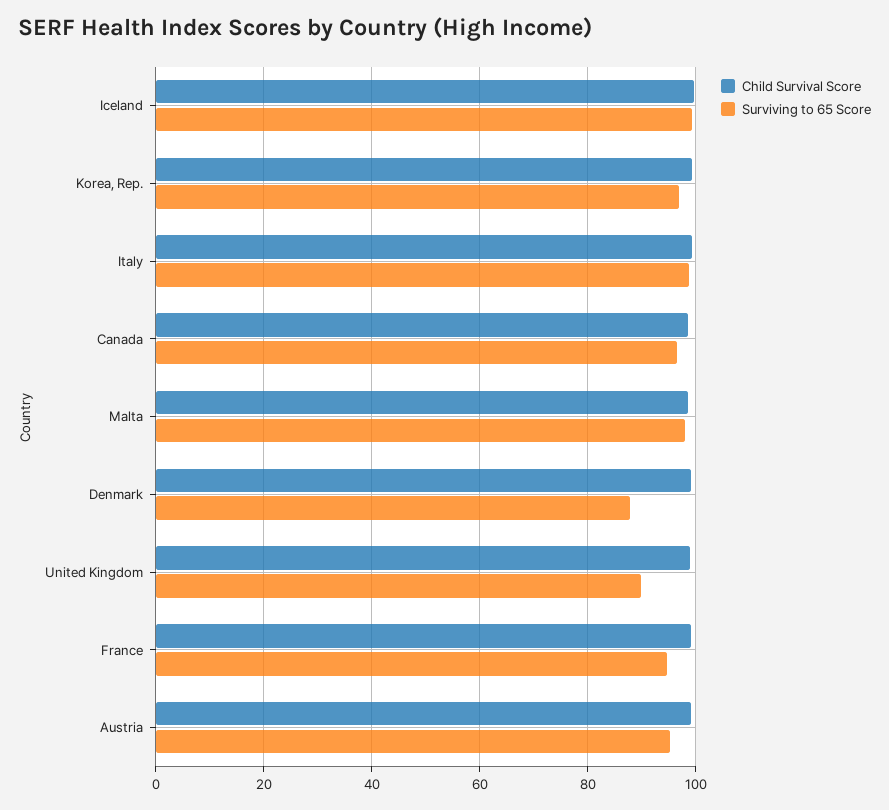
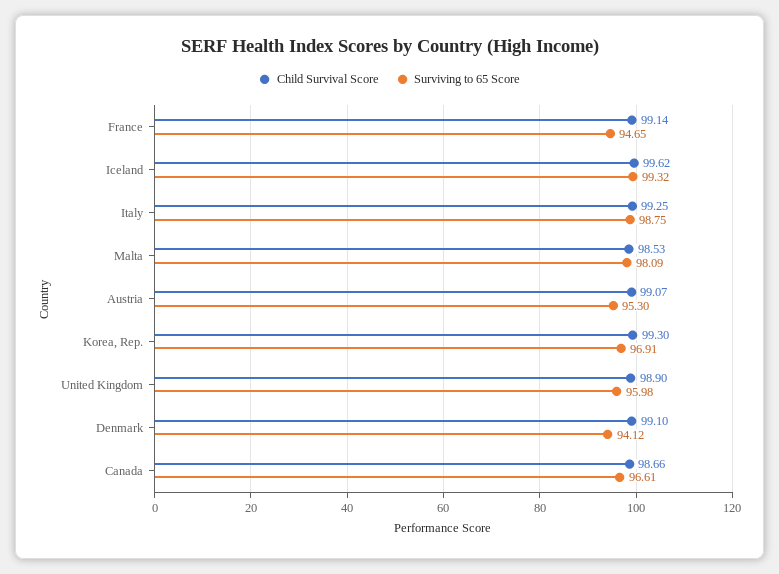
  {
    "Child Survival Score": {
      "Iceland": 99.62,
      "Korea, Rep.": 99.3,
      "Italy": 99.25,
      "Canada": 98.66,
      "Malta": 98.53,
      "Denmark": 99.1,
      "United Kingdom": 98.9,
      "France": 99.14,
      "Austria": 99.07
    },
    "Surviving to 65 Score": {
      "Iceland": 99.32,
      "Korea, Rep.": 96.91,
      "Italy": 98.75,
      "Canada": 96.61,
      "Malta": 98.09,
-     "Denmark": 88,
+     "Denmark": 94.12,
-     "United Kingdom": 90,
+     "United Kingdom": 95.98,
      "France": 94.65,
      "Austria": 95.3
    }
  }

